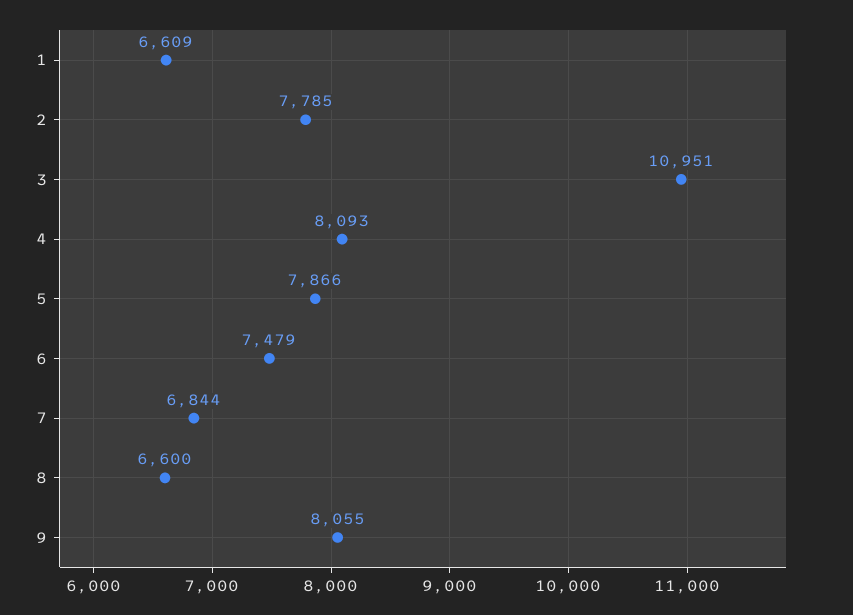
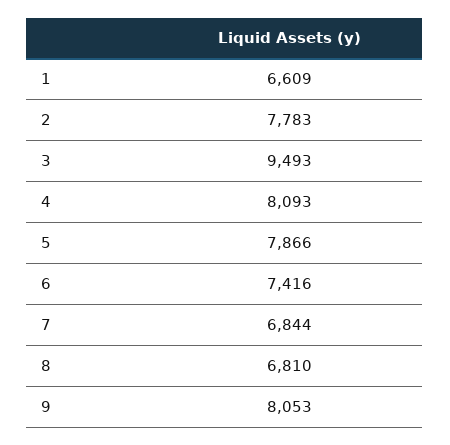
  {
    "1": 6609,
-   "2": 7785,
+   "2": 7783,
-   "3": 10951,
+   "3": 9493,
    "4": 8093,
    "5": 7866,
-   "6": 7479,
+   "6": 7416,
    "7": 6844,
-   "8": 6600,
+   "8": 6810,
-   "9": 8055
+   "9": 8053
  }

